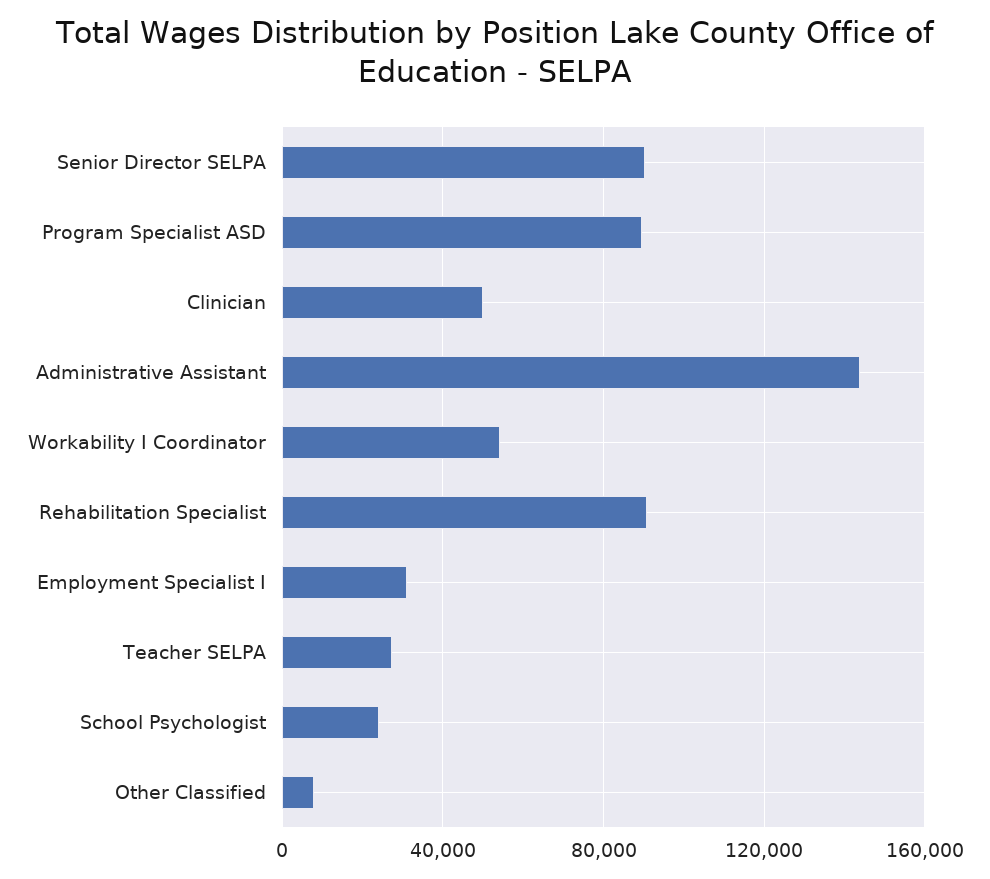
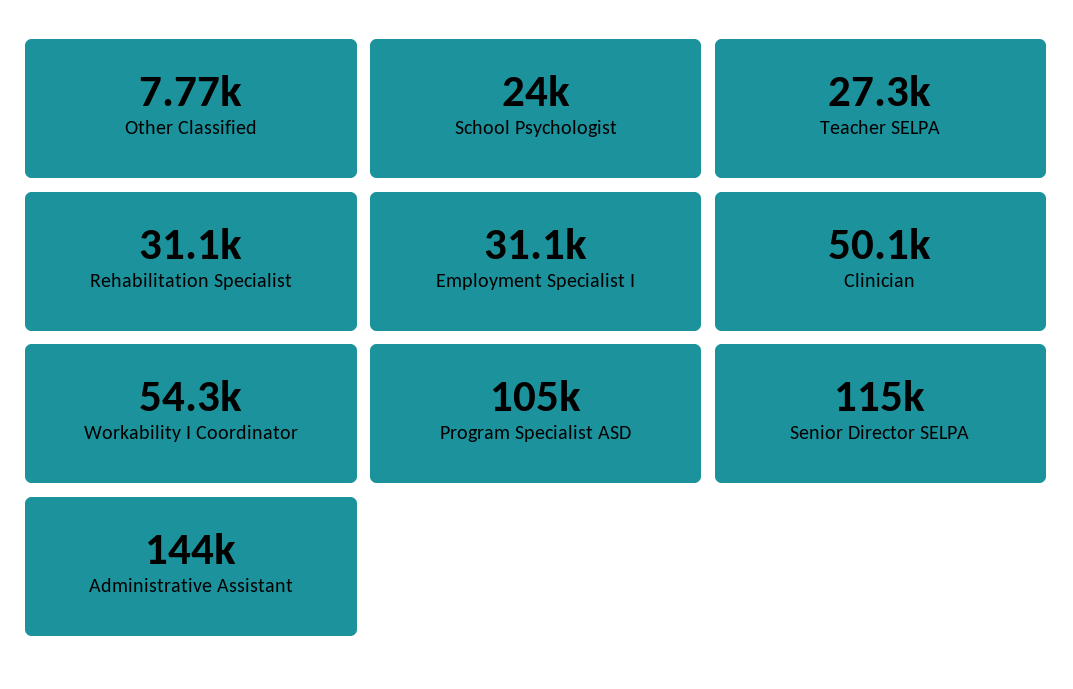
  {
-   "Senior Director SELPA": 90000,
+   "Senior Director SELPA": 115000,
-   "Program Specialist ASD": 90000,
+   "Program Specialist ASD": 105000,
    "Clinician": 50100,
    "Administrative Assistant": 144000,
    "Workability I Coordinator": 54300,
-   "Rehabilitation Specialist": 90000,
+   "Rehabilitation Specialist": 31100,
    "Employment Specialist I": 31100,
    "Teacher SELPA": 27300,
    "School Psychologist": 24000,
    "Other Classified": 7770
  }

